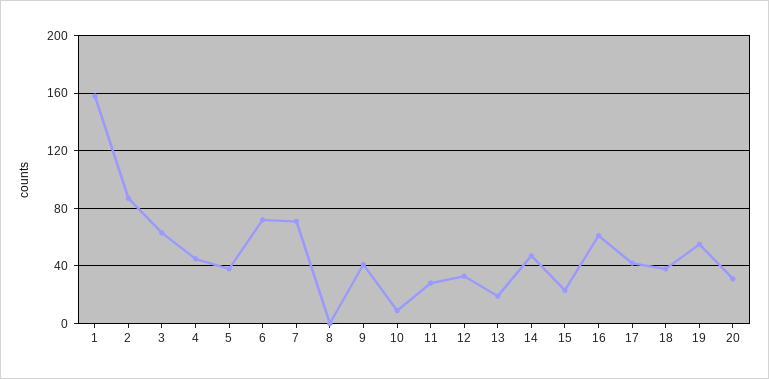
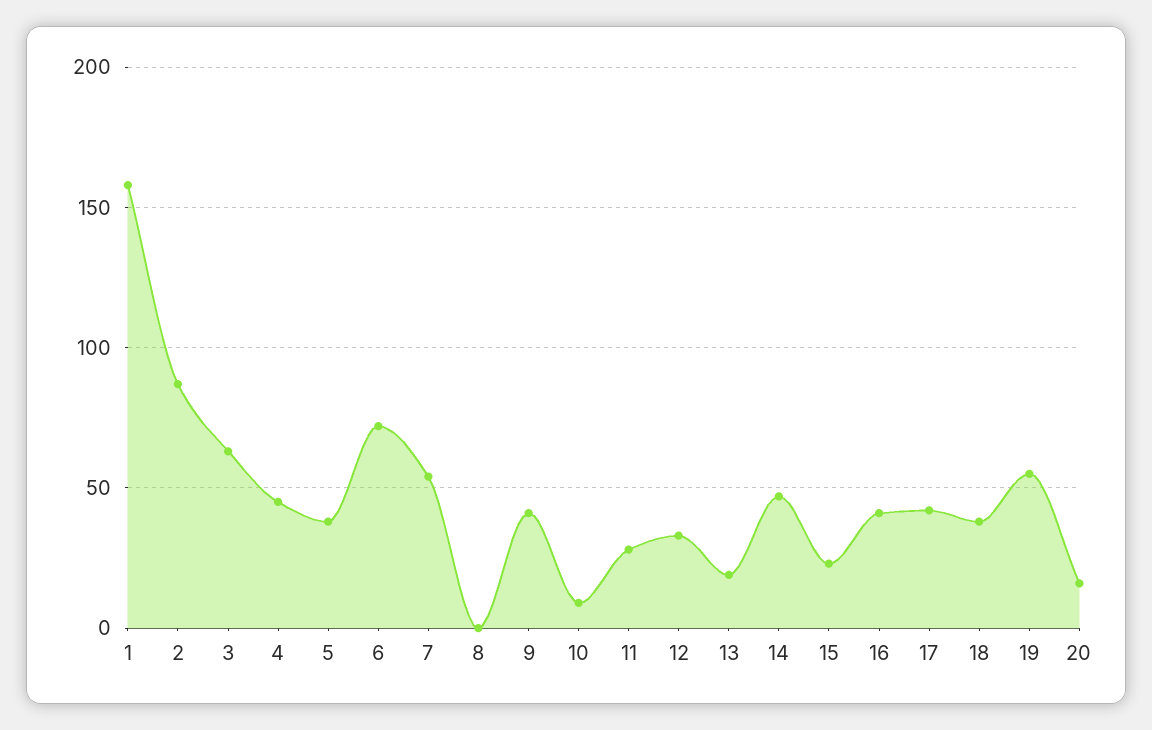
  {
    "1": 160,
    "2": 85,
    "3": 65,
    "4": 45,
    "5": 40,
    "6": 70,
-   "7": 70,
+   "7": 55,
    "8": 0,
    "9": 40,
    "10": 10,
    "11": 30,
    "12": 35,
    "13": 20,
    "14": 45,
    "15": 25,
-   "16": 60,
+   "16": 40,
    "17": 40,
    "18": 40,
    "19": 55,
-   "20": 30
+   "20": 15
  }

